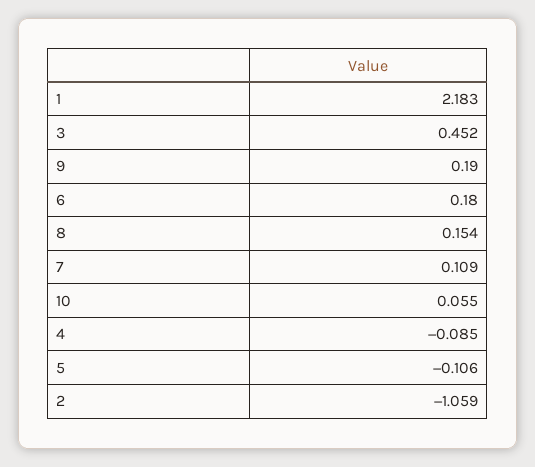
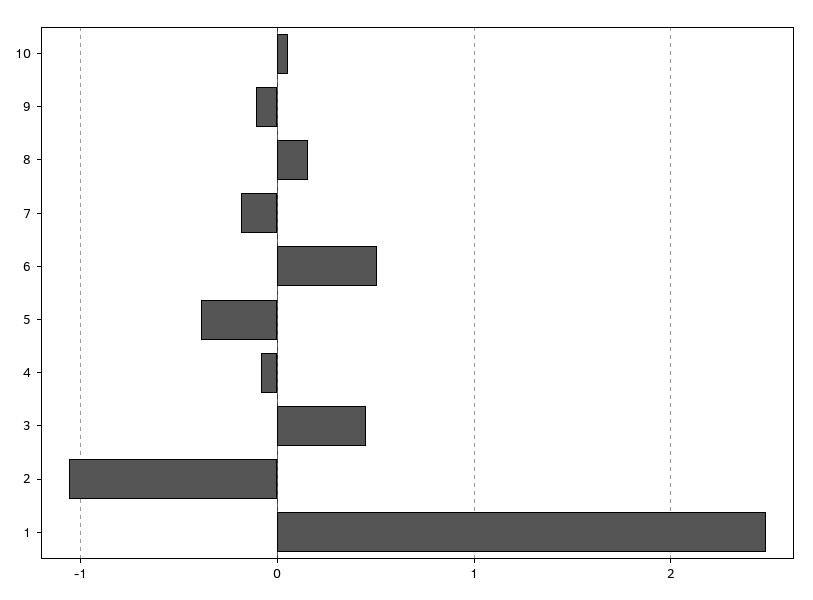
  {
-   "1": 2.183,
+   "1": 2.5,
    "3": 0.452,
-   "9": 0.19,
+   "9": -0.1,
-   "6": 0.18,
+   "6": 0.5,
    "8": 0.154,
-   "7": 0.109,
+   "7": -0.2,
    "10": 0.055,
    "4": -0.085,
-   "5": -0.106,
+   "5": -0.4,
    "2": -1.059
  }

